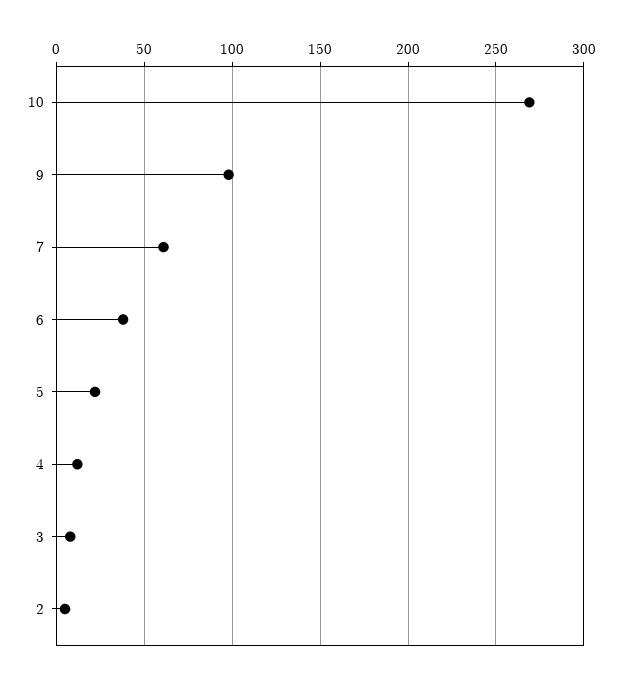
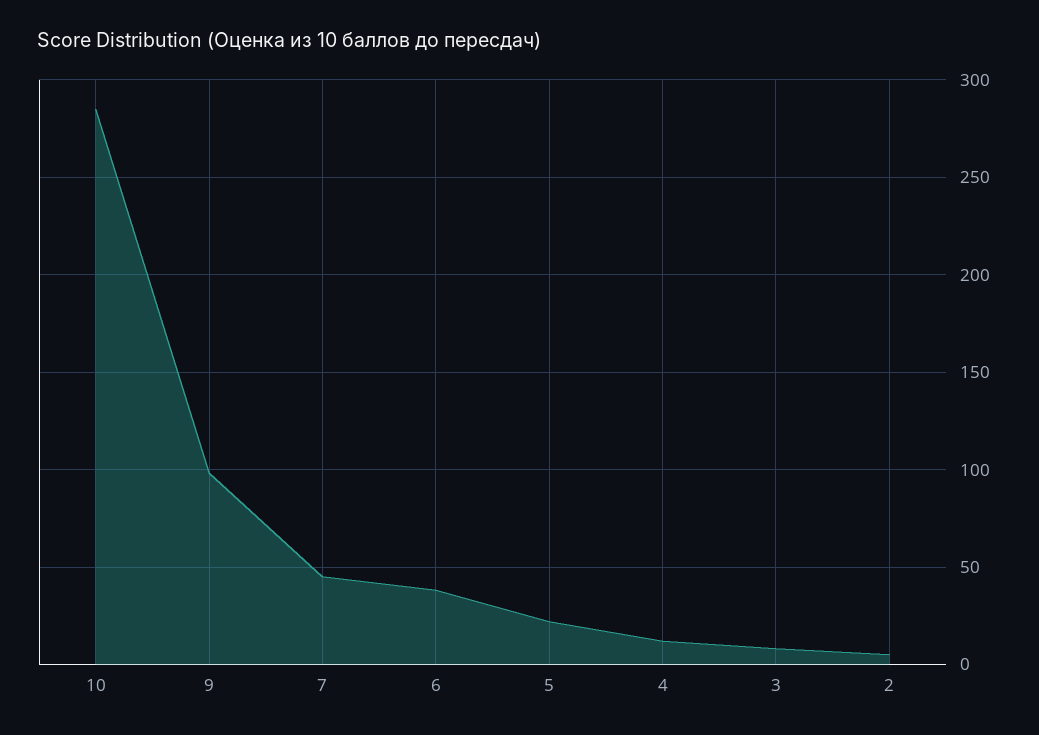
  {
-   "10": 270,
+   "10": 285,
    "9": 100,
-   "7": 60,
+   "7": 45,
    "6": 40,
    "5": 20,
    "4": 10,
    "3": 10,
    "2": 5
  }

